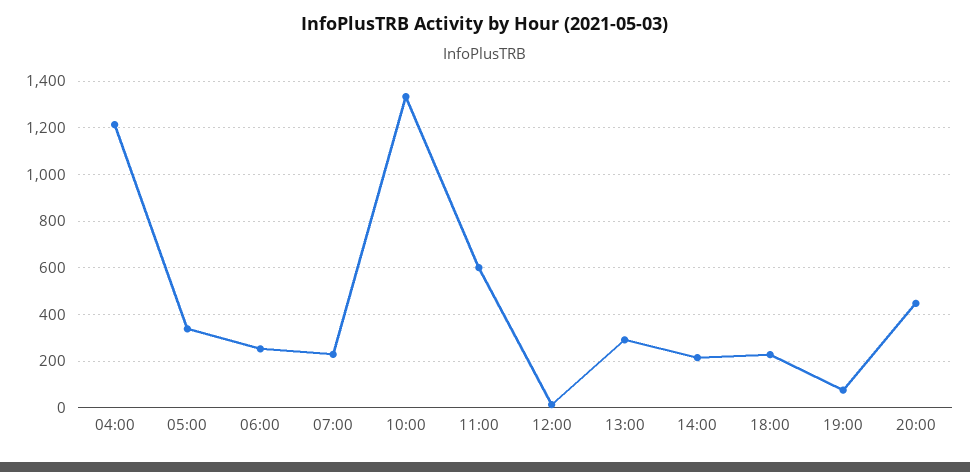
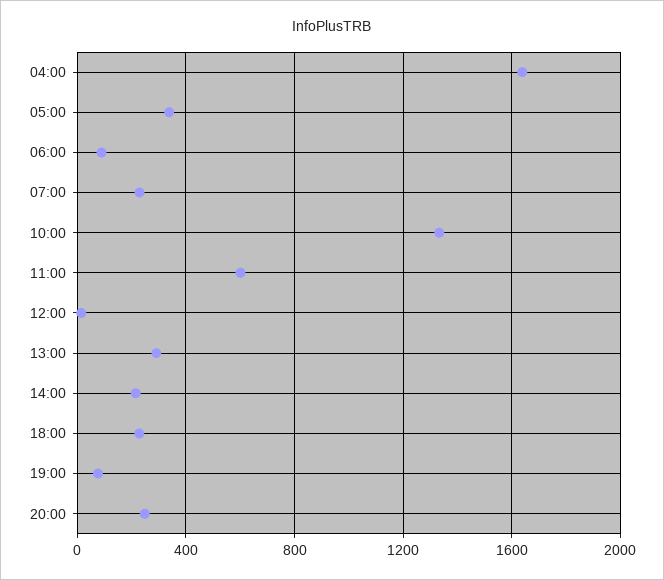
  {
-   "04:00": 1200,
+   "04:00": 1650,
    "05:00": 350,
-   "06:00": 250,
+   "06:00": 100,
    "07:00": 250,
    "10:00": 1350,
    "11:00": 600,
    "12:00": 0,
    "13:00": 300,
    "14:00": 200,
    "18:00": 250,
    "19:00": 100,
-   "20:00": 450
+   "20:00": 250
  }

